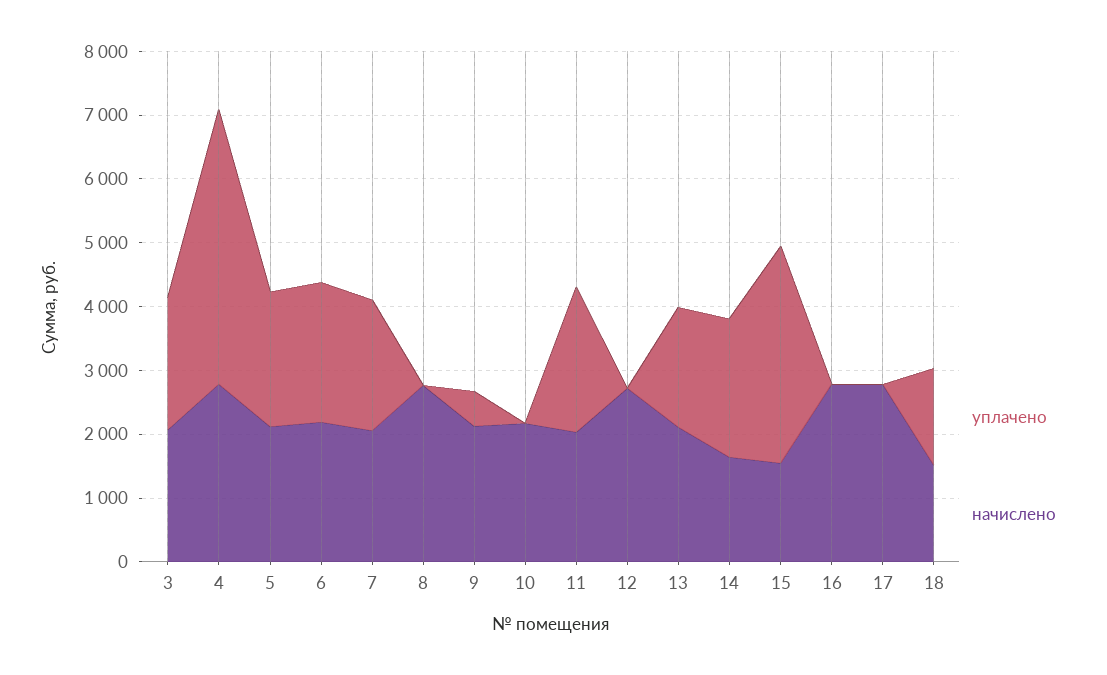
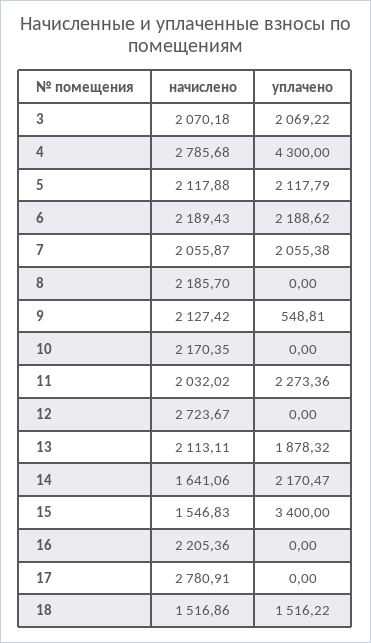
  {
    "уплачено": {
      "3": 2069.22,
      "4": 4300,
      "5": 2117.79,
      "6": 2188.62,
      "7": 2055.38,
      "8": 0,
      "9": 548.81,
      "10": 0,
      "11": 2273.36,
      "12": 0,
      "13": 1878.32,
      "14": 2170.47,
      "15": 3400,
      "16": 0,
      "17": 0,
      "18": 1516.22
    },
    "начислено": {
      "3": 2070.18,
      "4": 2785.68,
      "5": 2117.88,
      "6": 2189.43,
      "7": 2055.87,
-     "8": 2800,
+     "8": 2185.7,
      "9": 2127.42,
      "10": 2170.35,
      "11": 2032.02,
      "12": 2723.67,
      "13": 2113.11,
      "14": 1641.06,
      "15": 1546.83,
-     "16": 2800,
+     "16": 2205.36,
      "17": 2780.91,
      "18": 1516.86
    }
  }

